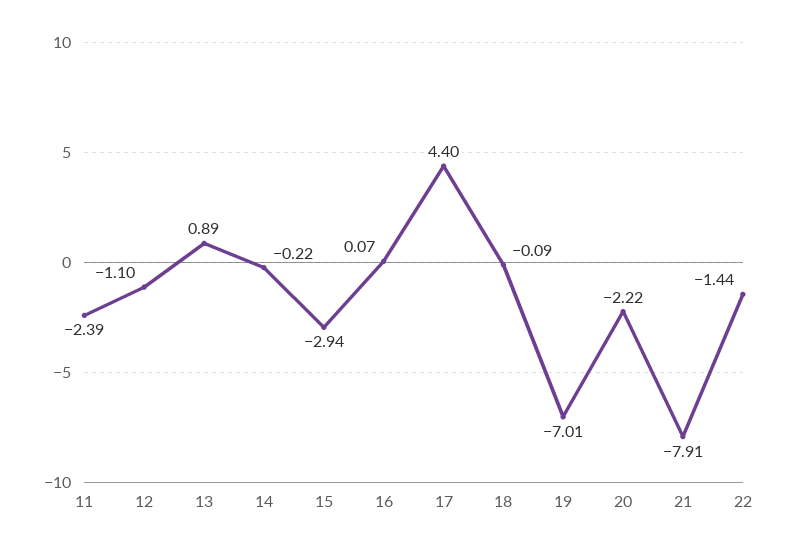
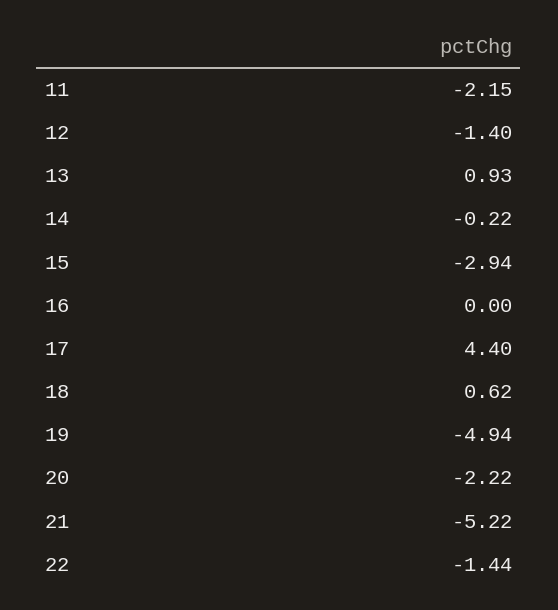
  {
-   "11": -2.39,
+   "11": -2.15,
-   "12": -1.1,
+   "12": -1.4,
-   "13": 0.89,
+   "13": 0.93,
    "14": -0.22,
    "15": -2.94,
-   "16": 0.07,
+   "16": 0,
    "17": 4.4,
-   "18": -0.09,
+   "18": 0.62,
-   "19": -7.01,
+   "19": -4.94,
    "20": -2.22,
-   "21": -7.91,
+   "21": -5.22,
    "22": -1.44
  }

